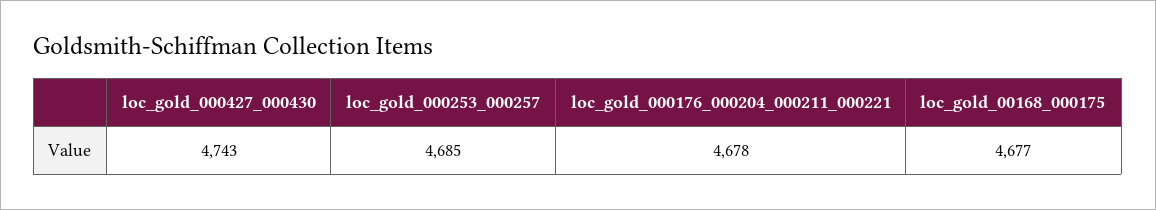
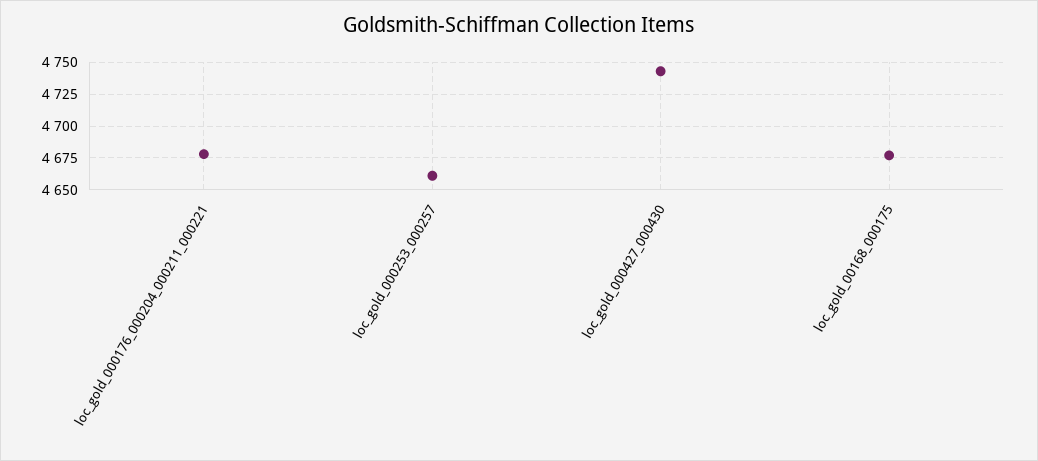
  {
    "loc_gold_000427_000430": 4743,
-   "loc_gold_000253_000257": 4685,
+   "loc_gold_000253_000257": 4660,
    "loc_gold_000176_000204_000211_000221": 4678,
    "loc_gold_00168_000175": 4677
  }

